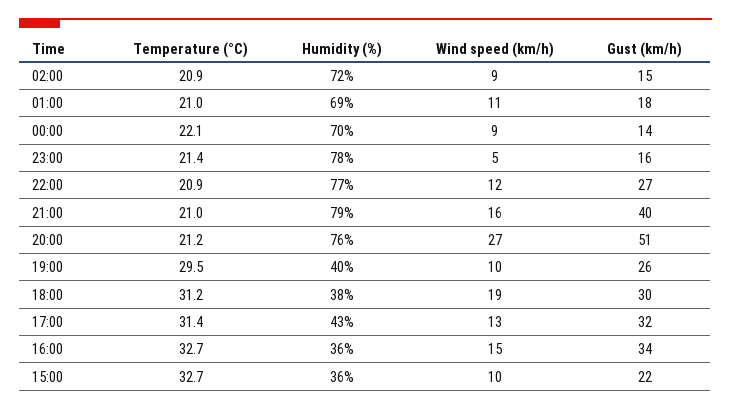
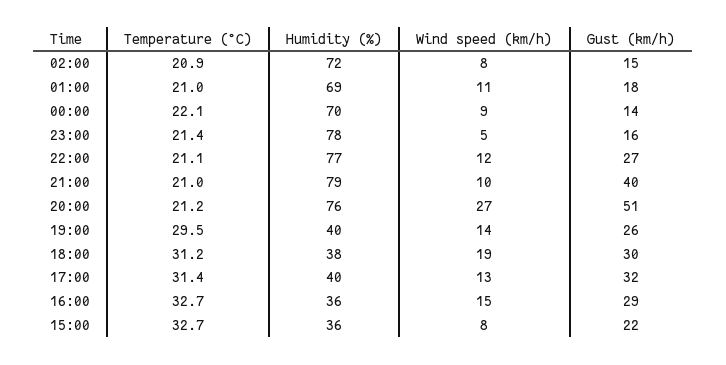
  {
    "Temperature (°C)": {
      "02:00": 20.9,
      "01:00": 21,
      "00:00": 22.1,
      "23:00": 21.4,
-     "22:00": 20.9,
+     "22:00": 21.1,
      "21:00": 21,
      "20:00": 21.2,
      "19:00": 29.5,
      "18:00": 31.2,
      "17:00": 31.4,
      "16:00": 32.7,
      "15:00": 32.7
    },
    "Humidity (%)": {
      "02:00": 72,
      "01:00": 69,
      "00:00": 70,
      "23:00": 78,
      "22:00": 77,
      "21:00": 79,
      "20:00": 76,
      "19:00": 40,
      "18:00": 38,
-     "17:00": 43,
+     "17:00": 40,
      "16:00": 36,
      "15:00": 36
    },
    "Wind speed (km/h)": {
-     "02:00": 9,
+     "02:00": 8,
      "01:00": 11,
      "00:00": 9,
      "23:00": 5,
      "22:00": 12,
-     "21:00": 16,
+     "21:00": 10,
      "20:00": 27,
-     "19:00": 10,
+     "19:00": 14,
      "18:00": 19,
      "17:00": 13,
      "16:00": 15,
-     "15:00": 10
+     "15:00": 8
    },
    "Gust (km/h)": {
      "02:00": 15,
      "01:00": 18,
      "00:00": 14,
      "23:00": 16,
      "22:00": 27,
      "21:00": 40,
      "20:00": 51,
      "19:00": 26,
      "18:00": 30,
      "17:00": 32,
-     "16:00": 34,
+     "16:00": 29,
      "15:00": 22
    }
  }

